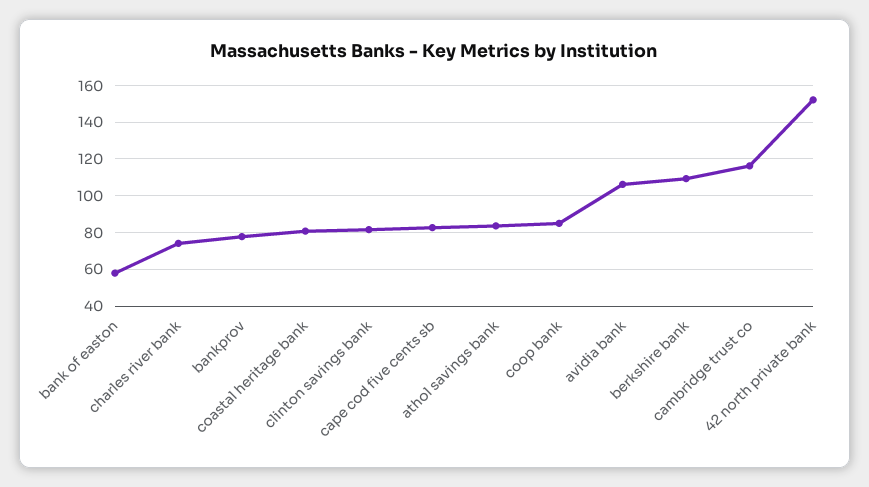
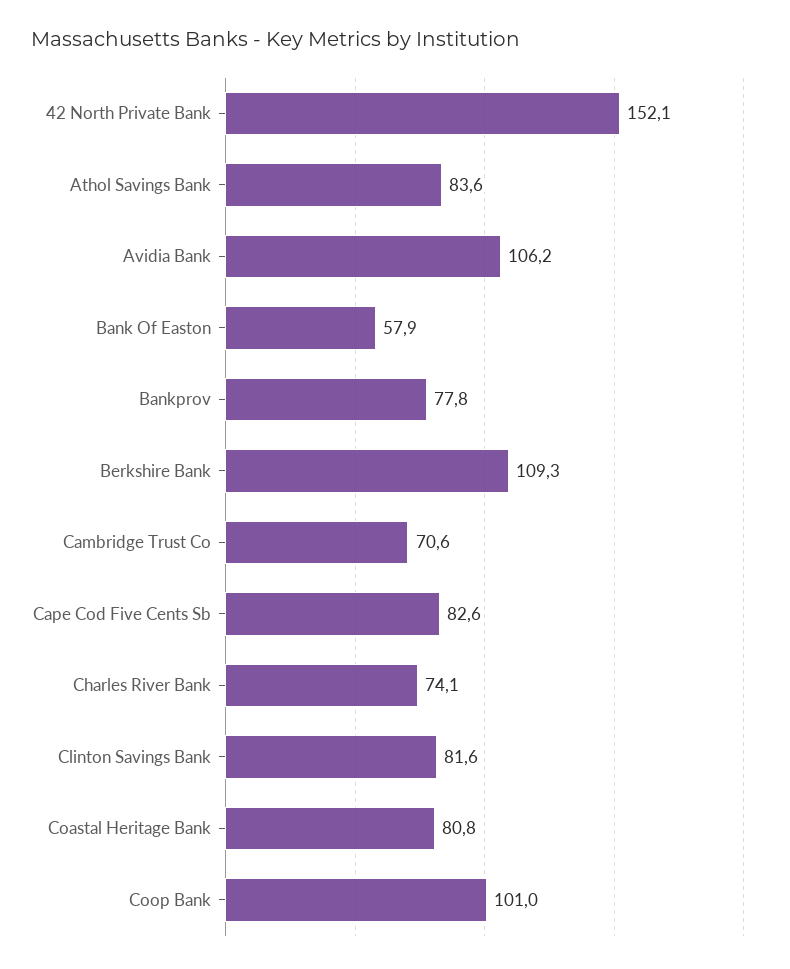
  {
    "bank of easton": 57.9,
    "charles river bank": 74.1,
    "bankprov": 77.8,
    "coastal heritage bank": 80.8,
    "clinton savings bank": 81.6,
    "cape cod five cents sb": 82.6,
    "athol savings bank": 83.6,
-   "coop bank": 85,
+   "coop bank": 101,
    "avidia bank": 106.2,
    "berkshire bank": 109.3,
-   "cambridge trust co": 115,
+   "cambridge trust co": 70.6,
    "42 north private bank": 152.1
  }

